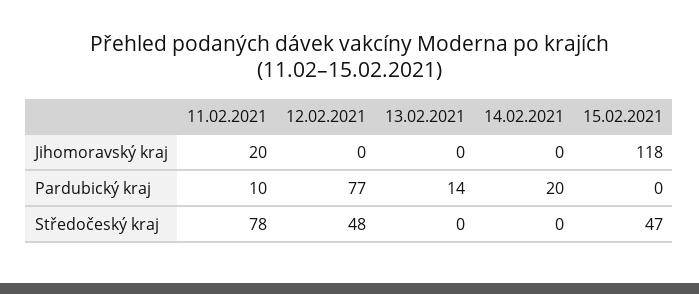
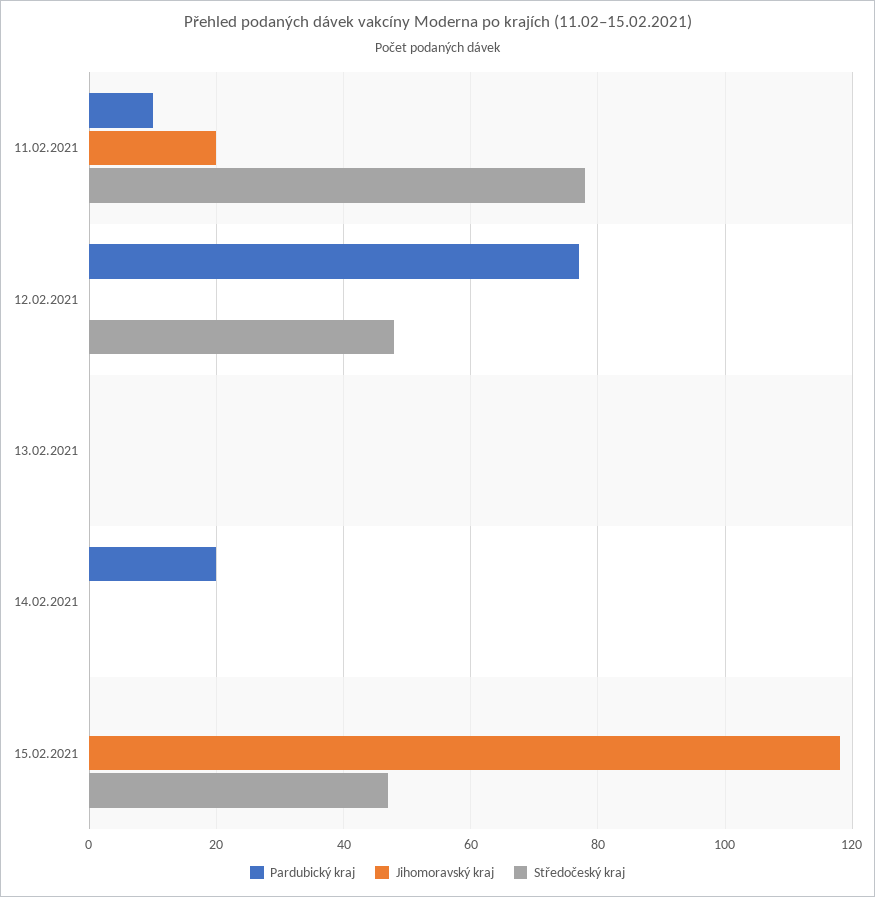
  {
    "Jihomoravský kraj": {
      "11.02.2021": 20,
      "12.02.2021": 0,
      "13.02.2021": 0,
      "14.02.2021": 0,
      "15.02.2021": 118
    },
    "Pardubický kraj": {
      "11.02.2021": 10,
      "12.02.2021": 77,
-     "13.02.2021": 14,
+     "13.02.2021": 0,
      "14.02.2021": 20,
      "15.02.2021": 0
    },
    "Středočeský kraj": {
      "11.02.2021": 78,
      "12.02.2021": 48,
      "13.02.2021": 0,
      "14.02.2021": 0,
      "15.02.2021": 47
    }
  }

